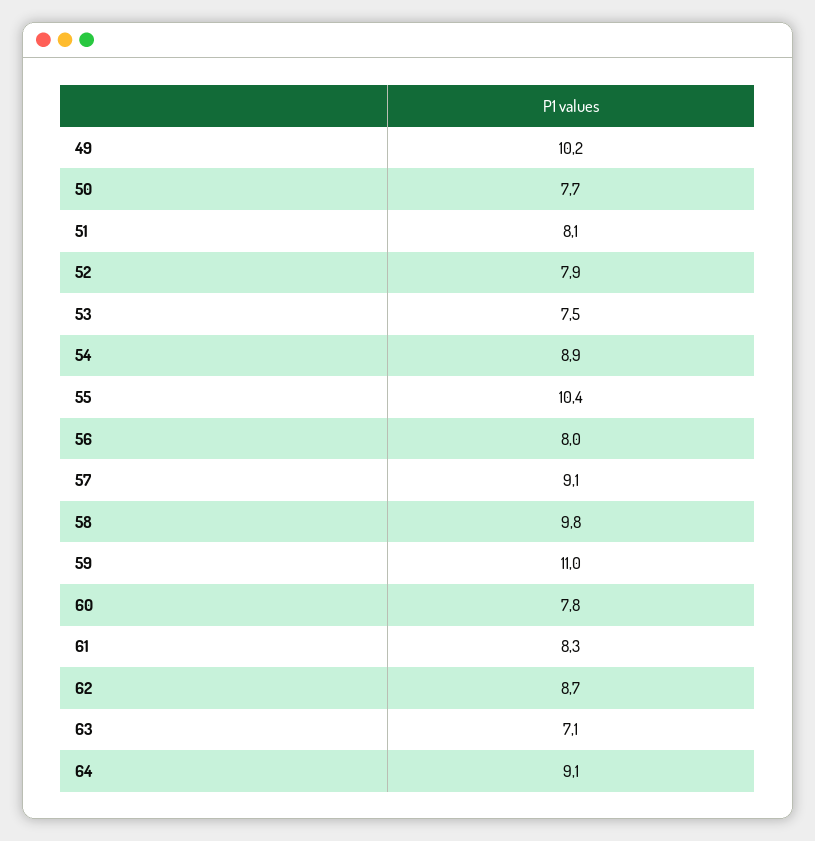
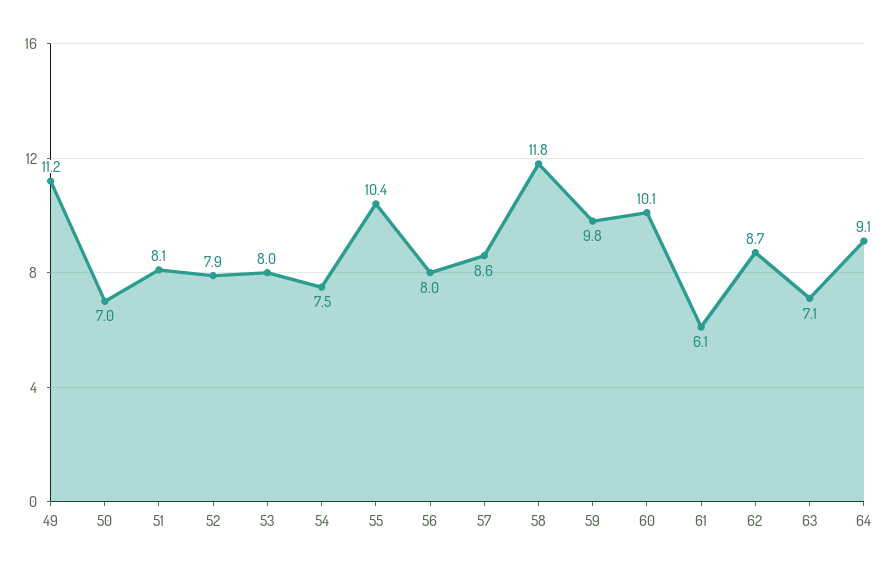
  {
-   "49": 10.2,
+   "49": 11.2,
-   "50": 7.7,
+   "50": 7,
    "51": 8.1,
    "52": 7.9,
-   "53": 7.5,
+   "53": 8,
-   "54": 8.9,
+   "54": 7.5,
    "55": 10.4,
    "56": 8,
-   "57": 9.1,
+   "57": 8.6,
-   "58": 9.8,
+   "58": 11.8,
-   "59": 11,
+   "59": 9.8,
-   "60": 7.8,
+   "60": 10.1,
-   "61": 8.3,
+   "61": 6.1,
    "62": 8.7,
    "63": 7.1,
    "64": 9.1
  }

